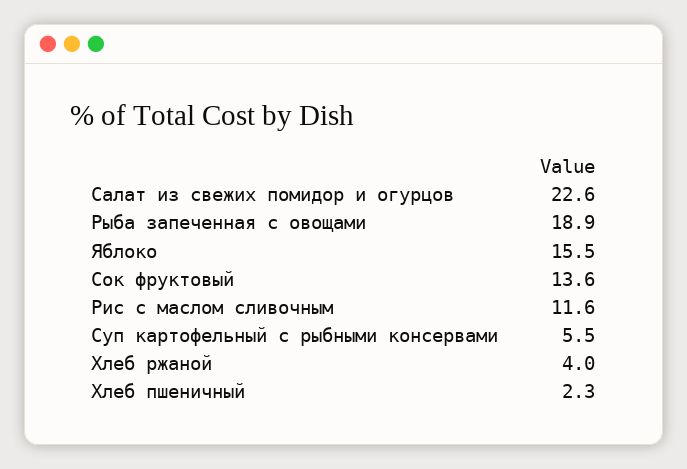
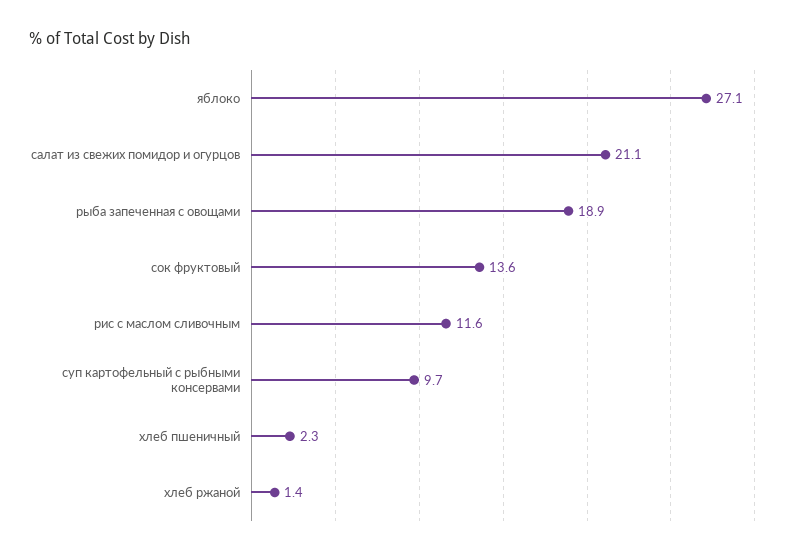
  {
-   "Салат из свежих помидор и огурцов": 22.6,
+   "Салат из свежих помидор и огурцов": 21.1,
    "Рыба запеченная с овощами": 18.9,
-   "Яблоко": 15.5,
+   "Яблоко": 27.1,
    "Сок фруктовый": 13.6,
    "Рис с маслом сливочным": 11.6,
-   "Суп картофельный с рыбными консервами": 5.5,
+   "Суп картофельный с рыбными консервами": 9.7,
-   "Хлеб ржаной": 4,
+   "Хлеб ржаной": 1.4,
    "Хлеб пшеничный": 2.3
  }

